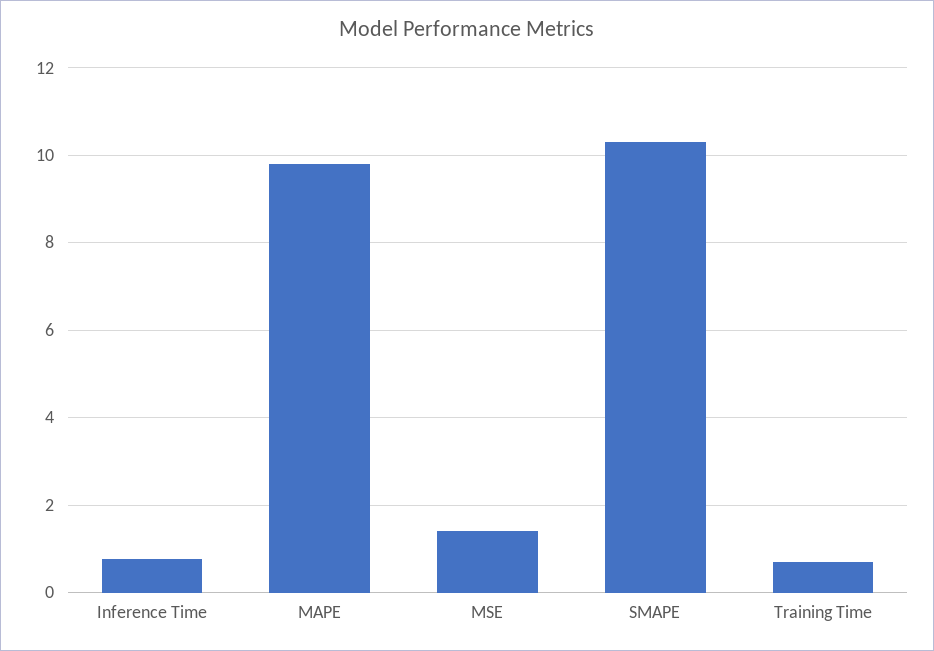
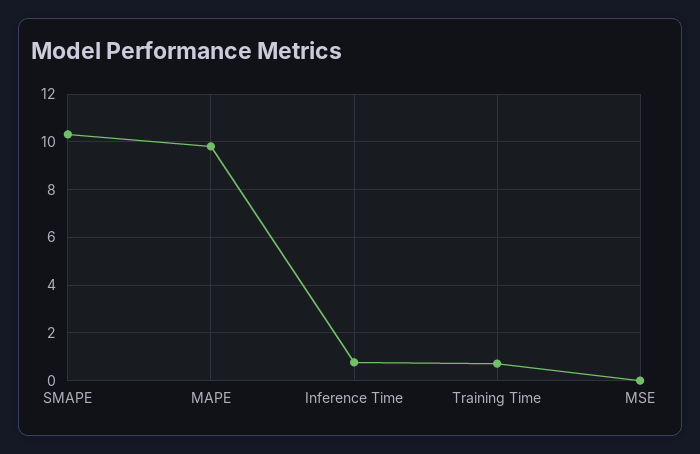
  {
    "Inference Time": 0.8,
    "MAPE": 9.8,
-   "MSE": 1.4,
+   "MSE": 0,
    "SMAPE": 10.4,
    "Training Time": 0.8
  }

